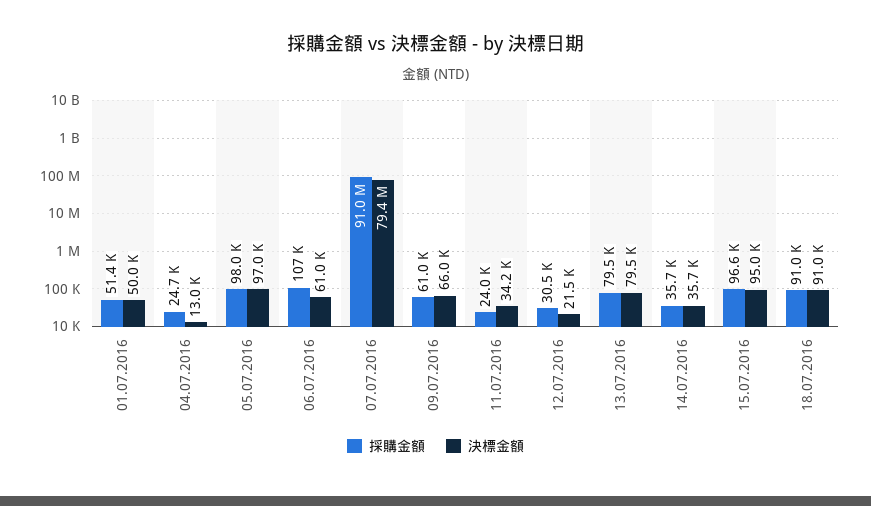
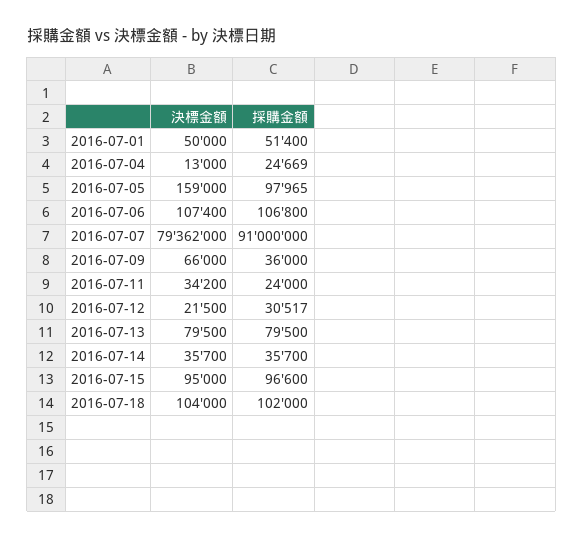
  {
    "採購金額": {
      "01.07.2016": 51400,
      "04.07.2016": 24669,
      "05.07.2016": 97965,
      "06.07.2016": 106800,
      "07.07.2016": 91000000,
-     "09.07.2016": 61000,
+     "09.07.2016": 36000,
      "11.07.2016": 24000,
      "12.07.2016": 30517,
      "13.07.2016": 79500,
      "14.07.2016": 35700,
      "15.07.2016": 96600,
-     "18.07.2016": 91000
+     "18.07.2016": 102000
    },
    "決標金額": {
      "01.07.2016": 50000,
      "04.07.2016": 13000,
-     "05.07.2016": 97000,
+     "05.07.2016": 159000,
-     "06.07.2016": 61000,
+     "06.07.2016": 107400,
      "07.07.2016": 79362000,
      "09.07.2016": 66000,
      "11.07.2016": 34200,
      "12.07.2016": 21500,
      "13.07.2016": 79500,
      "14.07.2016": 35700,
      "15.07.2016": 95000,
-     "18.07.2016": 91000
+     "18.07.2016": 104000
    }
  }

